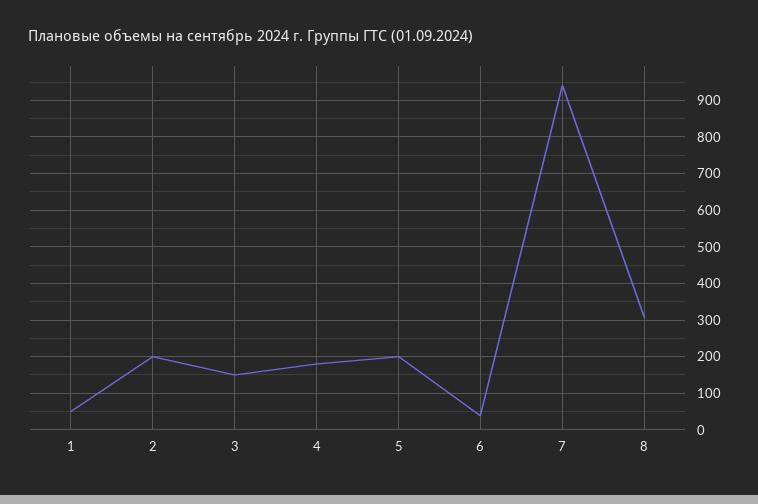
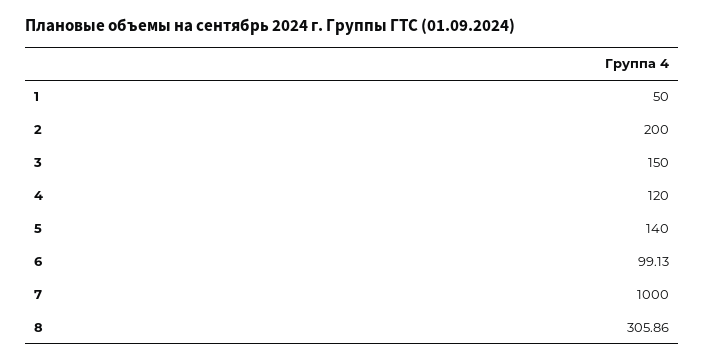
  {
    "1": 50,
    "2": 200,
    "3": 150,
-   "4": 180,
+   "4": 120,
-   "5": 200,
+   "5": 140,
-   "6": 40,
+   "6": 99.13,
-   "7": 940,
+   "7": 1000,
    "8": 305.86
  }

